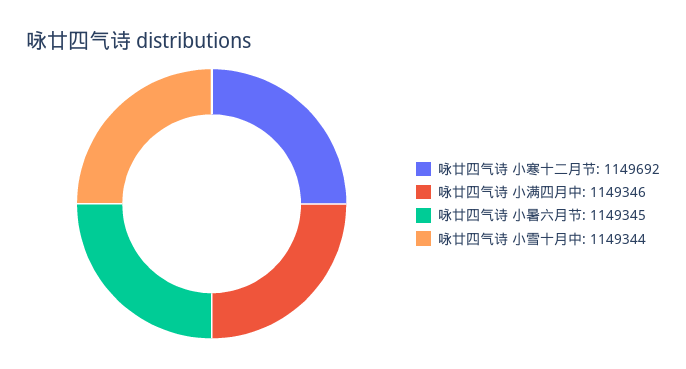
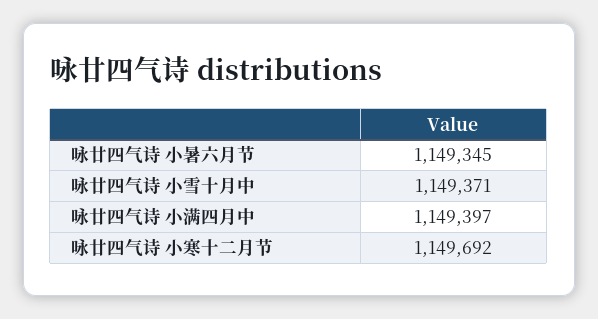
  {
    "咏廿四气诗 小寒十二月节": 1149692,
-   "咏廿四气诗 小满四月中": 1149346,
+   "咏廿四气诗 小满四月中": 1149397,
    "咏廿四气诗 小暑六月节": 1149345,
-   "咏廿四气诗 小雪十月中": 1149344
+   "咏廿四气诗 小雪十月中": 1149371
  }

